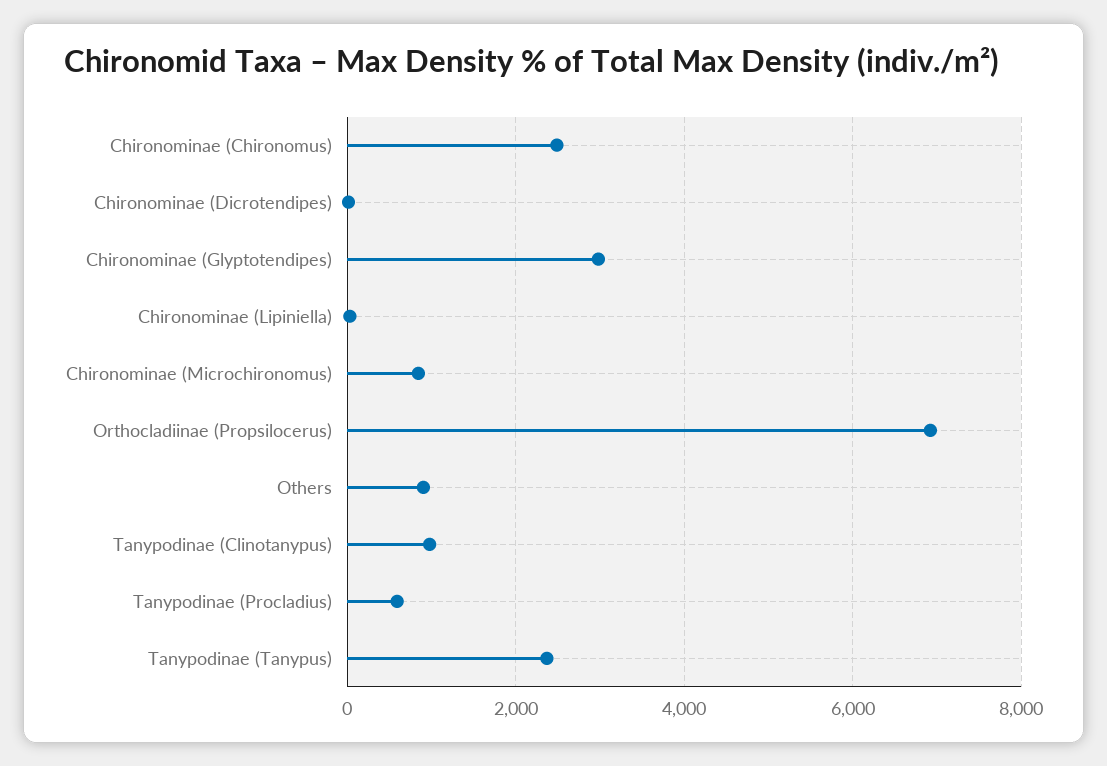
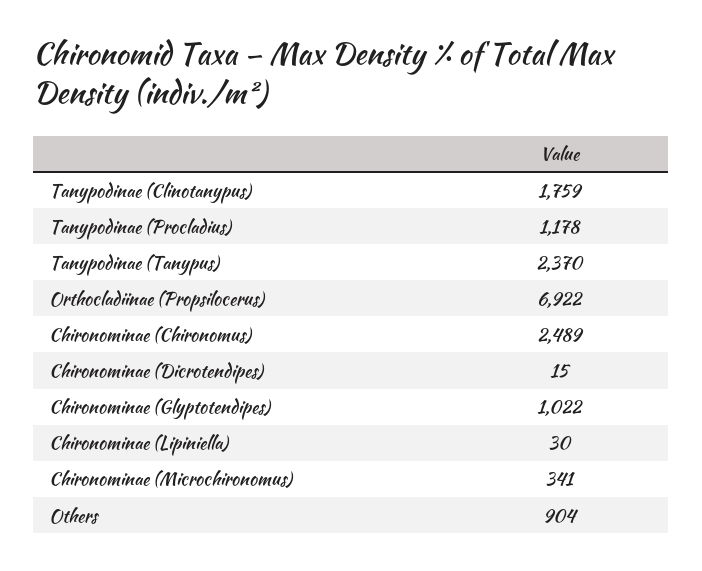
  {
    "Chironominae (Chironomus)": 2489,
    "Chironominae (Dicrotendipes)": 15,
-   "Chironominae (Glyptotendipes)": 3000,
+   "Chironominae (Glyptotendipes)": 1022,
    "Chironominae (Lipiniella)": 30,
-   "Chironominae (Microchironomus)": 800,
+   "Chironominae (Microchironomus)": 341,
    "Orthocladiinae (Propsilocerus)": 6922,
    "Others": 904,
-   "Tanypodinae (Clinotanypus)": 1000,
+   "Tanypodinae (Clinotanypus)": 1759,
-   "Tanypodinae (Procladius)": 600,
+   "Tanypodinae (Procladius)": 1178,
    "Tanypodinae (Tanypus)": 2370
  }

